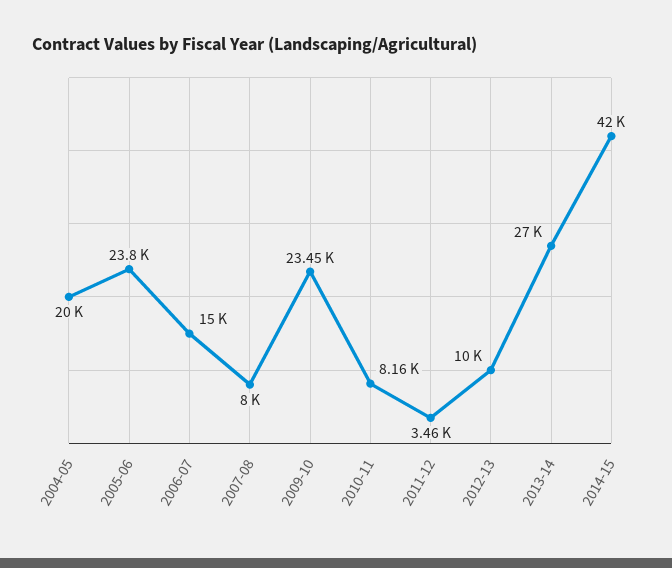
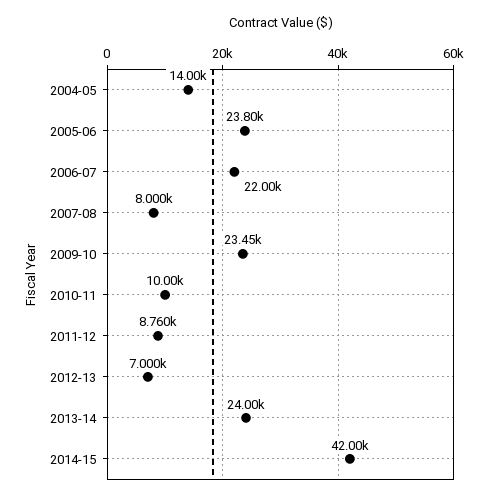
  {
-   "2004-05": 20000,
+   "2004-05": 14000,
    "2005-06": 23800,
-   "2006-07": 15000,
+   "2006-07": 22000,
    "2007-08": 8000,
    "2009-10": 23450,
-   "2010-11": 8160,
+   "2010-11": 10000,
-   "2011-12": 3460,
+   "2011-12": 8760,
-   "2012-13": 10000,
+   "2012-13": 7000,
-   "2013-14": 27000,
+   "2013-14": 24000,
    "2014-15": 42000
  }

